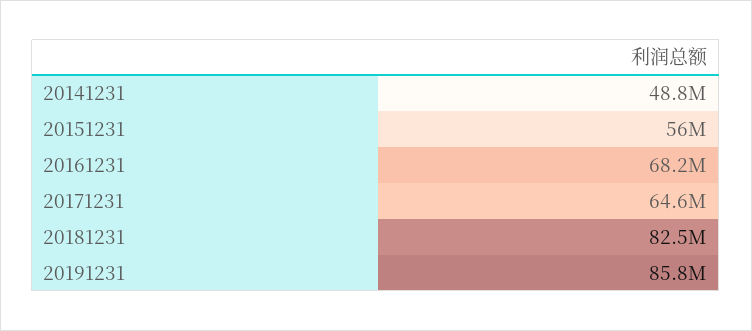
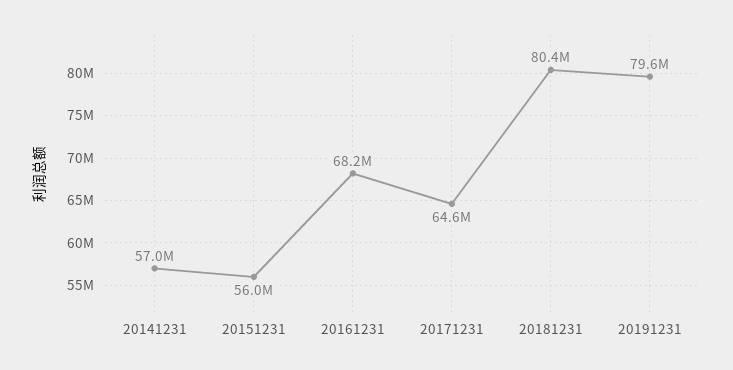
  {
-   "20141231": 48800000,
+   "20141231": 57000000,
    "20151231": 56000000,
    "20161231": 68200000,
    "20171231": 64600000,
-   "20181231": 82500000,
+   "20181231": 80400000,
-   "20191231": 85800000
+   "20191231": 79600000
  }

